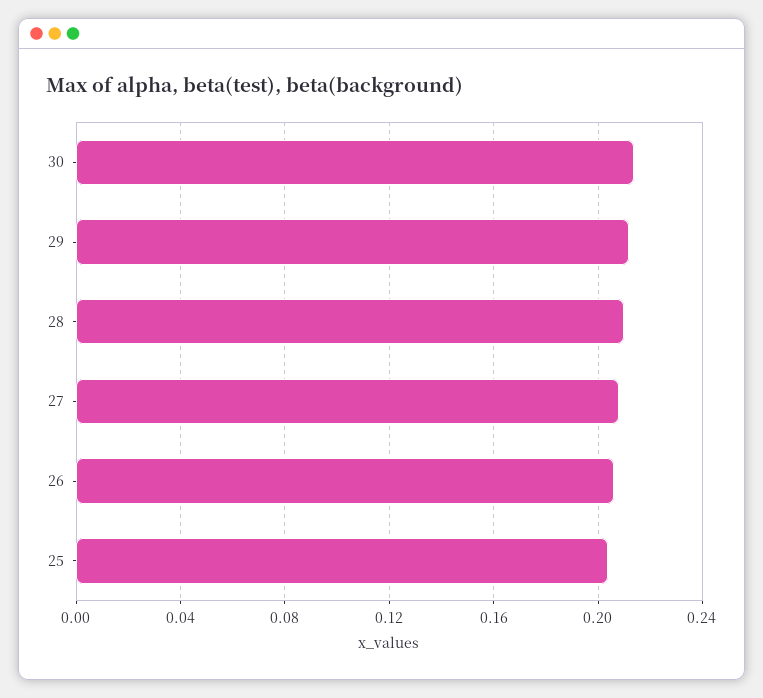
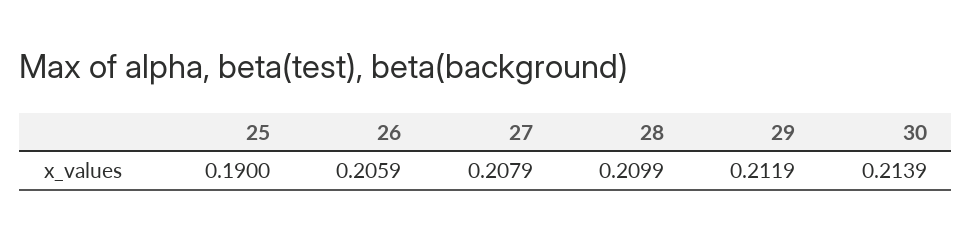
  {
    "30": 0.2139,
    "29": 0.2119,
    "28": 0.2099,
    "27": 0.2079,
    "26": 0.2059,
-   "25": 0.205
+   "25": 0.19
  }

